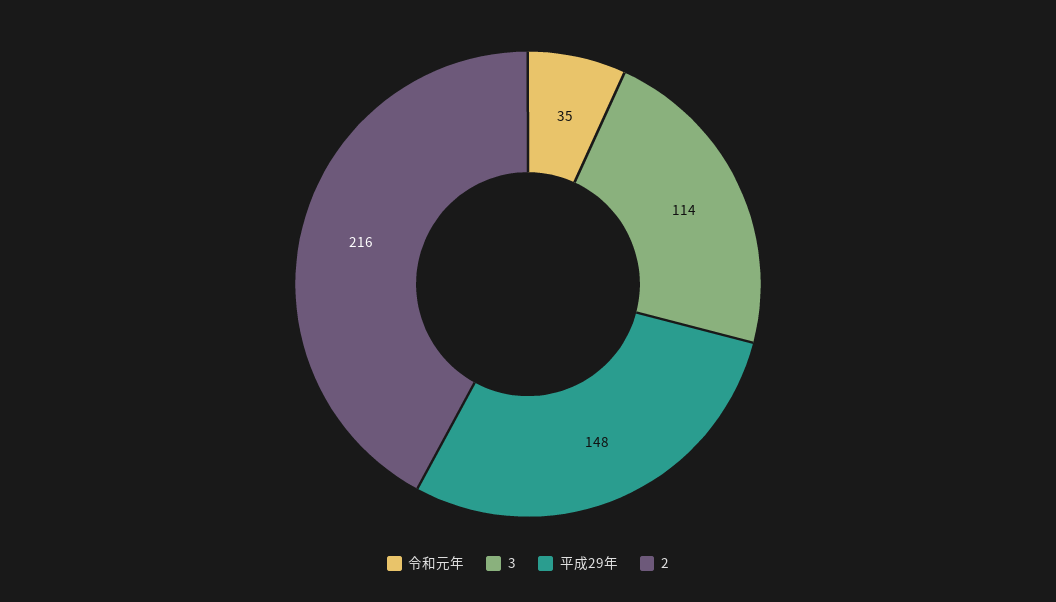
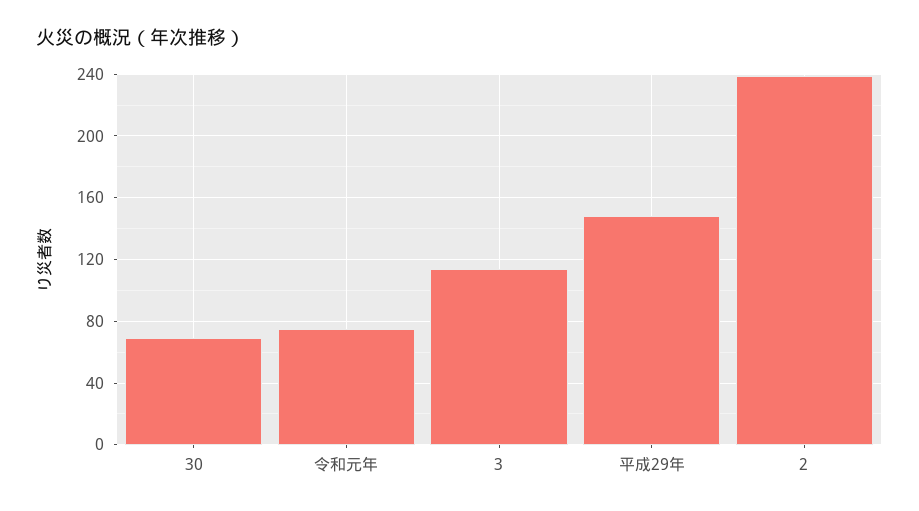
  {
-   "令和元年": 35,
+   "令和元年": 75,
    "3": 114,
    "平成29年": 148,
-   "2": 216
+   "2": 240,
+   "30": 70
  }

